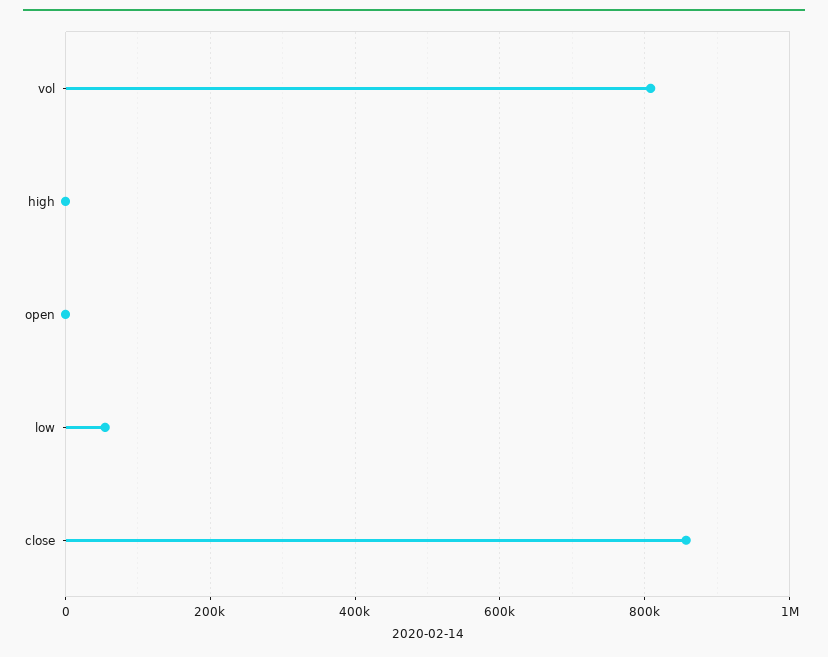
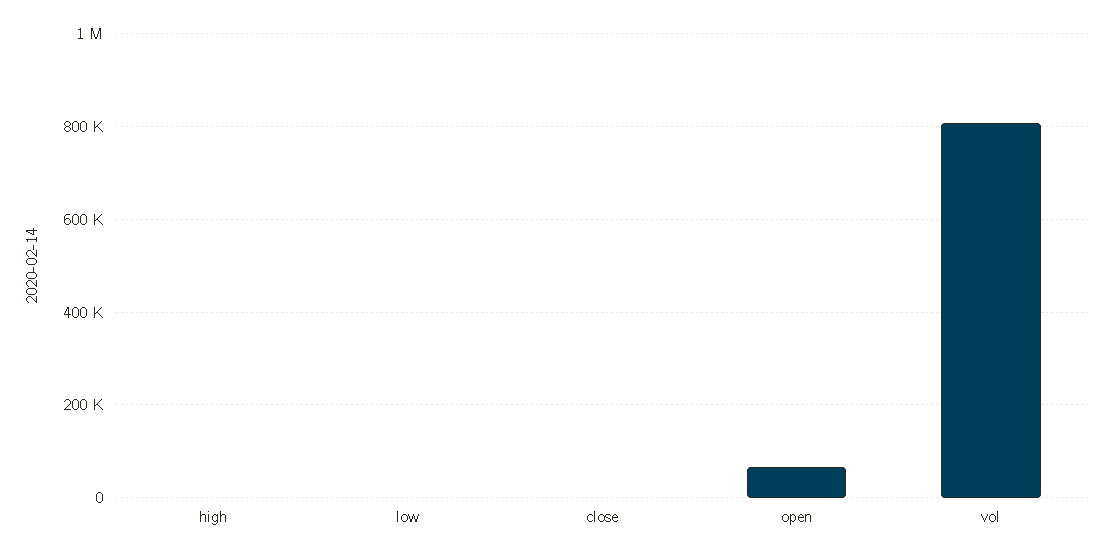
  {
    "vol": 800000,
    "high": 0,
-   "open": 0,
+   "open": 60000,
-   "low": 60000,
+   "low": 0,
-   "close": 860000
+   "close": 0
  }

